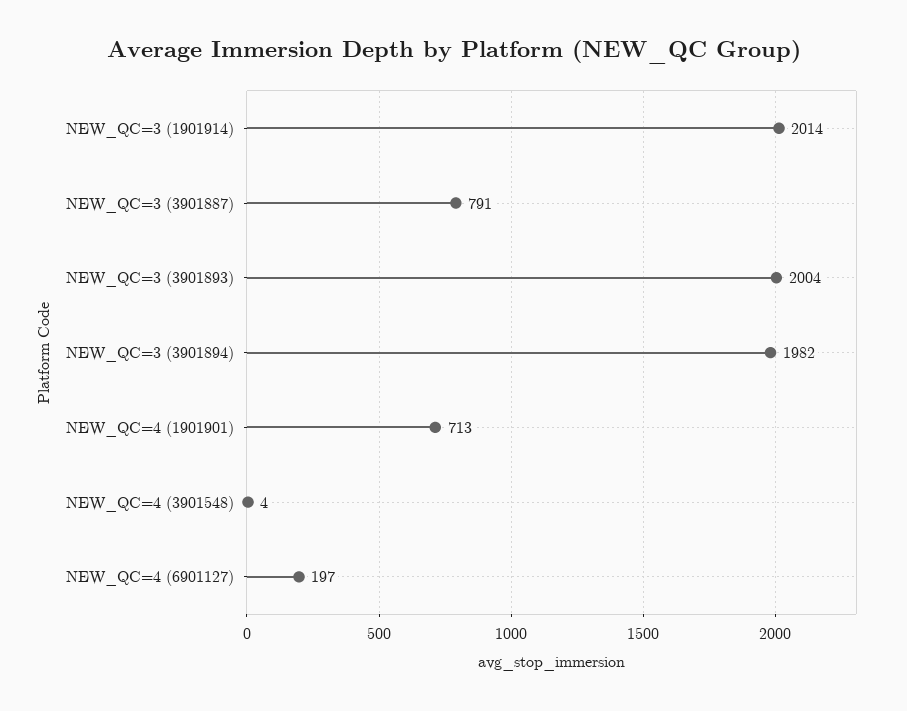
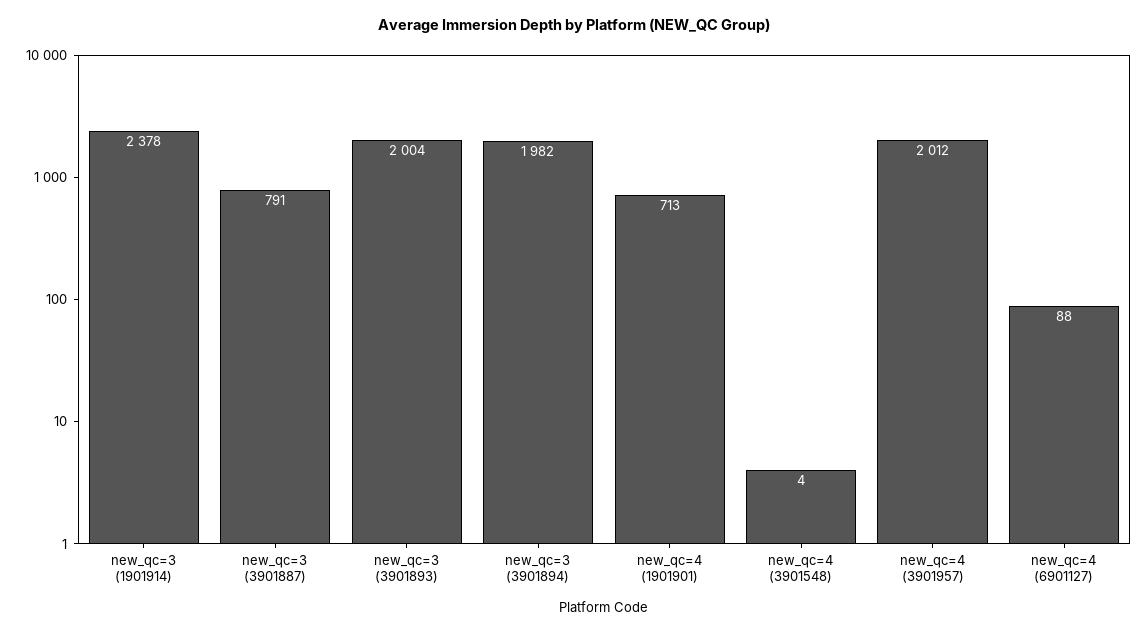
  {
-   "NEW_QC=3 (1901914)": 2014,
+   "NEW_QC=3 (1901914)": 2378,
    "NEW_QC=3 (3901887)": 791,
    "NEW_QC=3 (3901893)": 2004,
    "NEW_QC=3 (3901894)": 1982,
    "NEW_QC=4 (1901901)": 713,
    "NEW_QC=4 (3901548)": 4,
-   "NEW_QC=4 (6901127)": 197
+   "NEW_QC=4 (6901127)": 88,
+   "new_qc=4 (3901957)": 2012
  }

